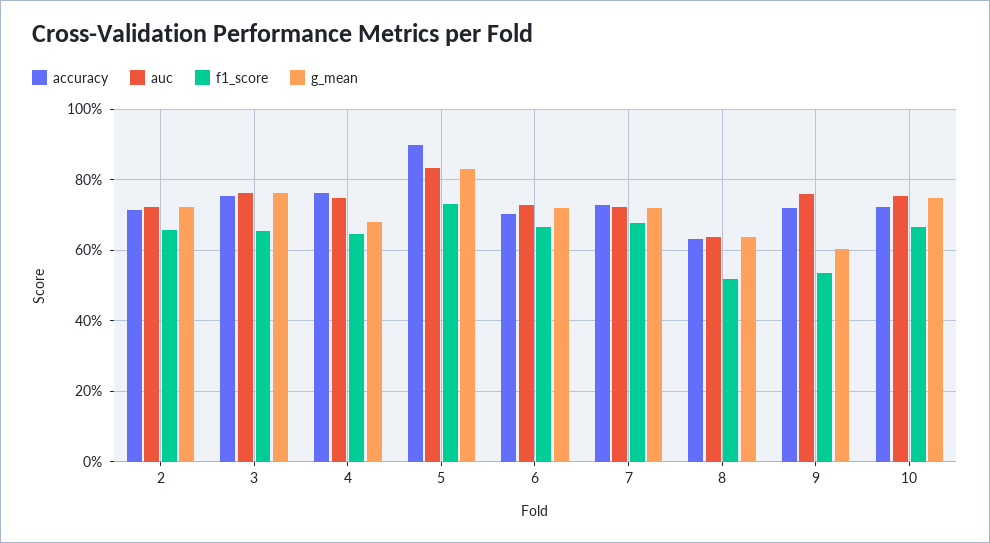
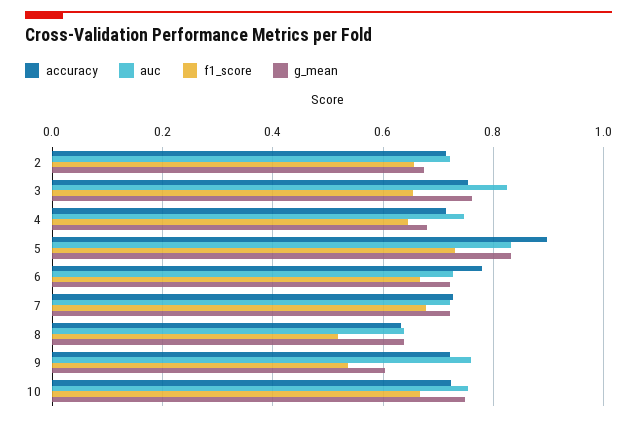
  {
    "accuracy": {
      "2": 0.72,
      "3": 0.76,
-     "4": 0.76,
+     "4": 0.72,
      "5": 0.9,
-     "6": 0.7,
+     "6": 0.78,
      "7": 0.72,
      "8": 0.64,
      "9": 0.72,
      "10": 0.72
    },
    "auc": {
      "2": 0.72,
-     "3": 0.76,
+     "3": 0.82,
      "4": 0.74,
      "5": 0.84,
      "6": 0.72,
      "7": 0.72,
      "8": 0.64,
      "9": 0.76,
      "10": 0.76
    },
    "f1_score": {
      "2": 0.66,
      "3": 0.66,
      "4": 0.64,
      "5": 0.74,
      "6": 0.66,
      "7": 0.68,
      "8": 0.52,
      "9": 0.54,
      "10": 0.66
    },
    "g_mean": {
-     "2": 0.72,
+     "2": 0.68,
      "3": 0.76,
      "4": 0.68,
      "5": 0.84,
      "6": 0.72,
      "7": 0.72,
      "8": 0.64,
      "9": 0.6,
      "10": 0.74
    }
  }

